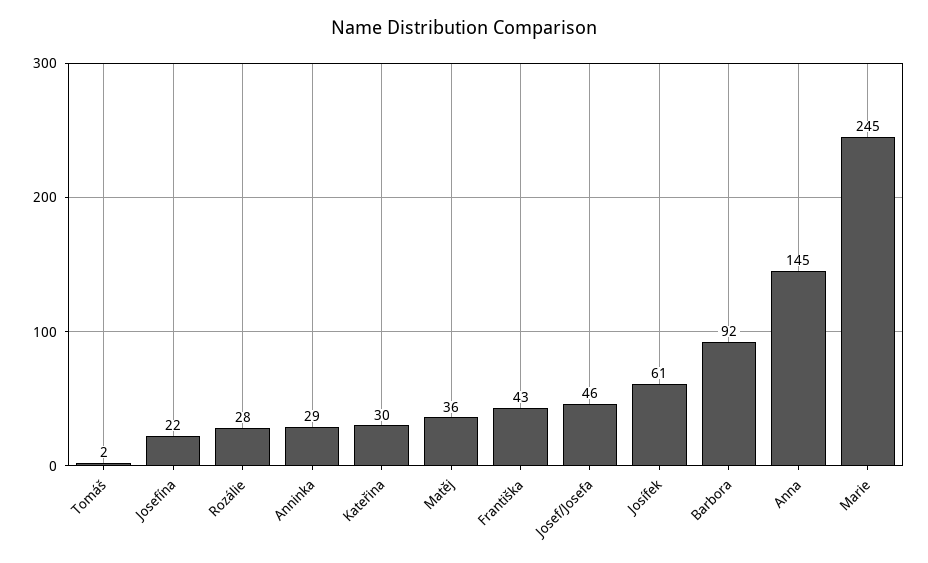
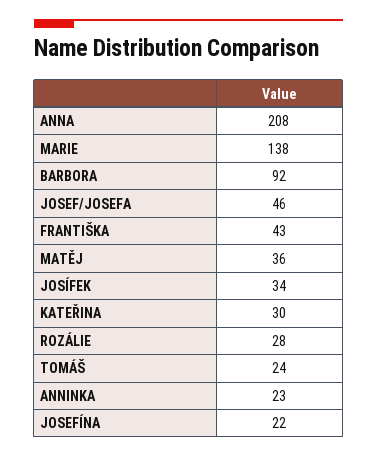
  {
-   "Tomáš": 2,
+   "Tomáš": 24,
    "Josefína": 22,
    "Rozálie": 28,
-   "Anninka": 29,
+   "Anninka": 23,
    "Kateřina": 30,
    "Matěj": 36,
    "Františka": 43,
    "Josef/Josefa": 46,
-   "Josífek": 61,
+   "Josífek": 34,
    "Barbora": 92,
-   "Anna": 145,
+   "Anna": 208,
-   "Marie": 245
+   "Marie": 138
  }

